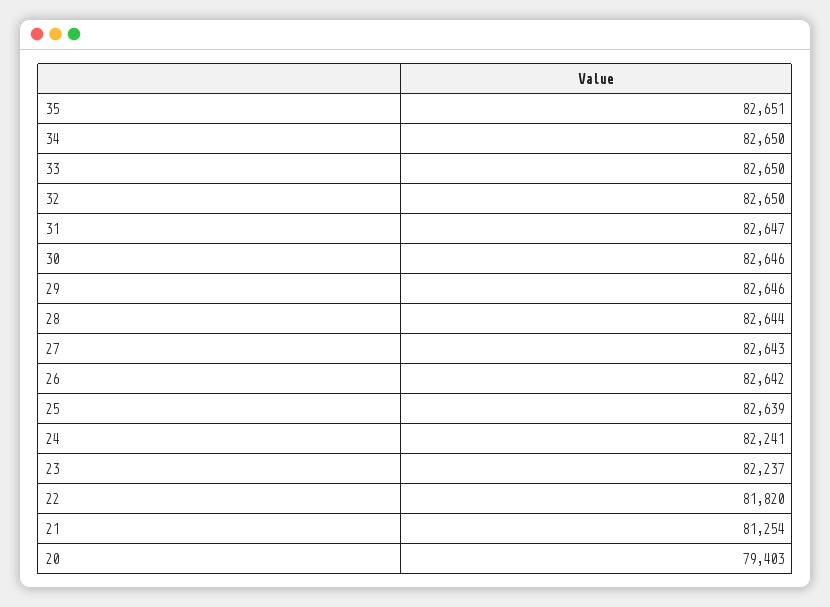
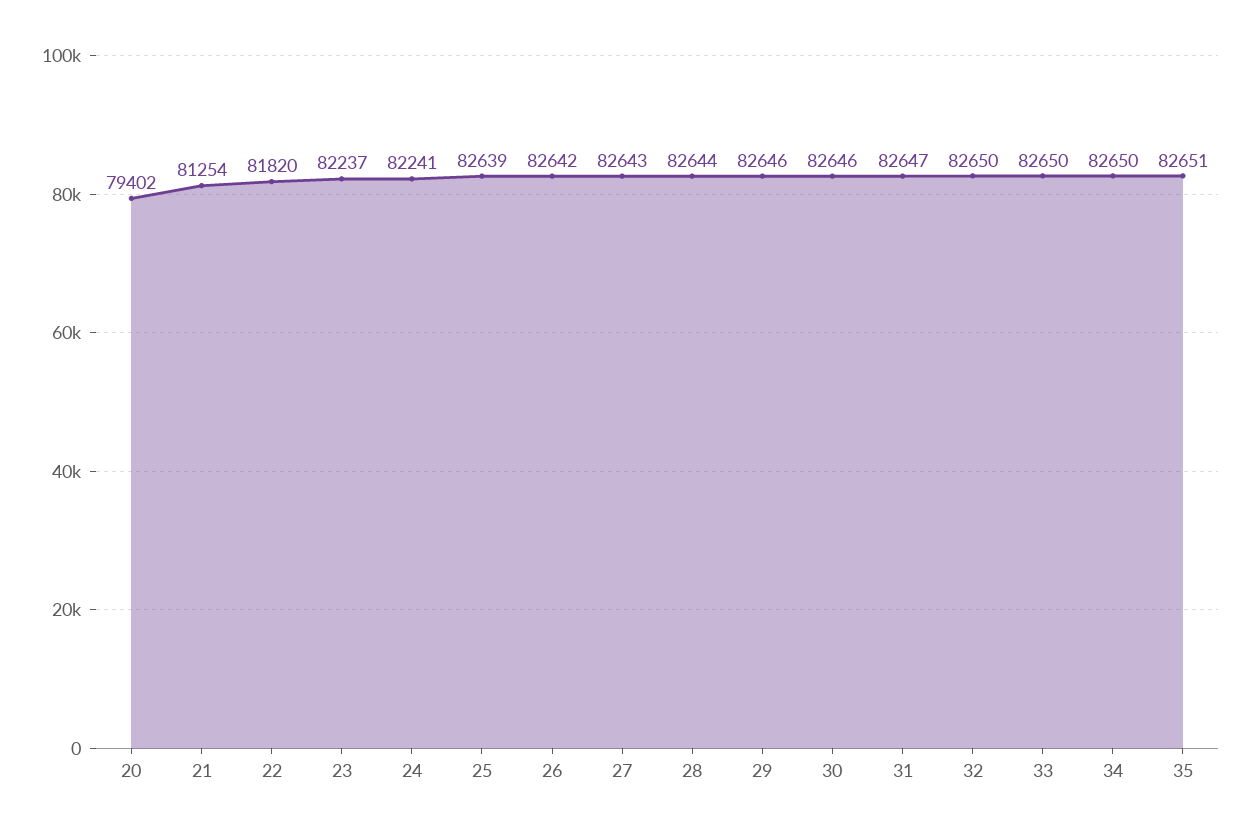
  {
    "35": 82651,
    "34": 82650,
    "33": 82650,
    "32": 82650,
    "31": 82647,
    "30": 82646,
    "29": 82646,
    "28": 82644,
    "27": 82643,
    "26": 82642,
    "25": 82639,
    "24": 82241,
    "23": 82237,
    "22": 81820,
    "21": 81254,
-   "20": 79403
+   "20": 79402
  }

